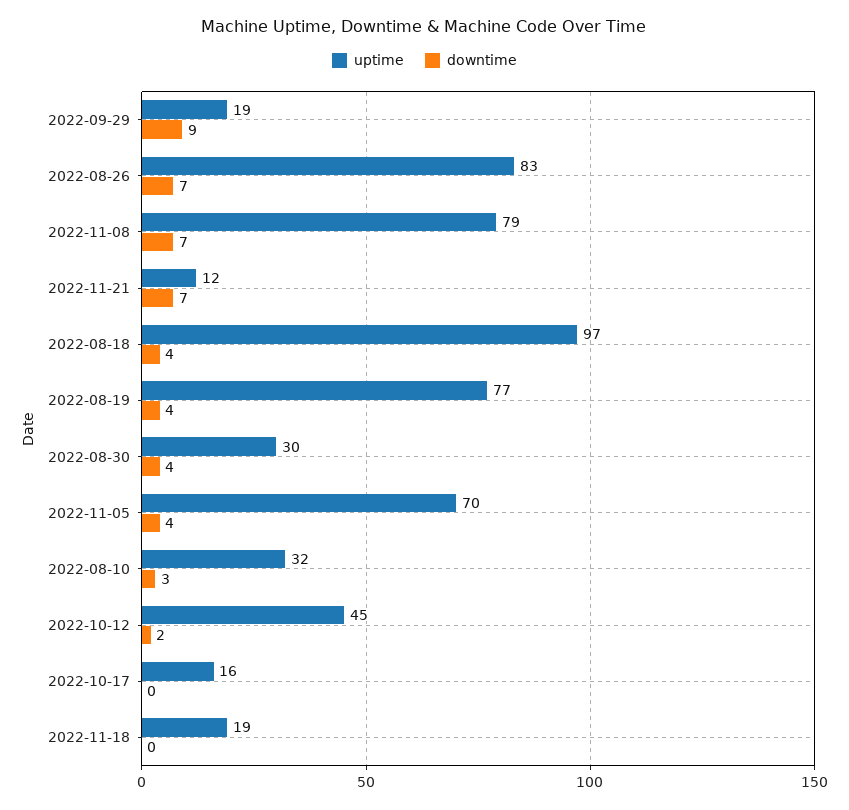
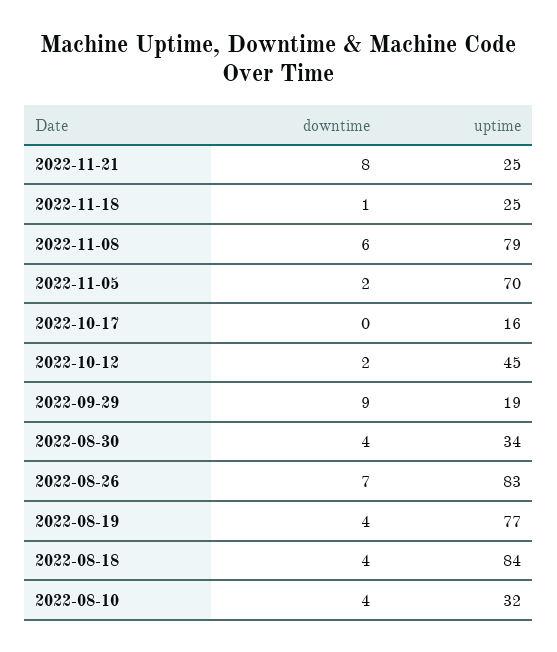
  {
    "uptime": {
      "2022-09-29": 19,
      "2022-08-26": 83,
      "2022-11-08": 79,
-     "2022-11-21": 12,
+     "2022-11-21": 25,
-     "2022-08-18": 97,
+     "2022-08-18": 84,
      "2022-08-19": 77,
-     "2022-08-30": 30,
+     "2022-08-30": 34,
      "2022-11-05": 70,
      "2022-08-10": 32,
      "2022-10-12": 45,
      "2022-10-17": 16,
-     "2022-11-18": 19
+     "2022-11-18": 25
    },
    "downtime": {
      "2022-09-29": 9,
      "2022-08-26": 7,
-     "2022-11-08": 7,
+     "2022-11-08": 6,
-     "2022-11-21": 7,
+     "2022-11-21": 8,
      "2022-08-18": 4,
      "2022-08-19": 4,
      "2022-08-30": 4,
-     "2022-11-05": 4,
+     "2022-11-05": 2,
-     "2022-08-10": 3,
+     "2022-08-10": 4,
      "2022-10-12": 2,
      "2022-10-17": 0,
-     "2022-11-18": 0
+     "2022-11-18": 1
    }
  }

